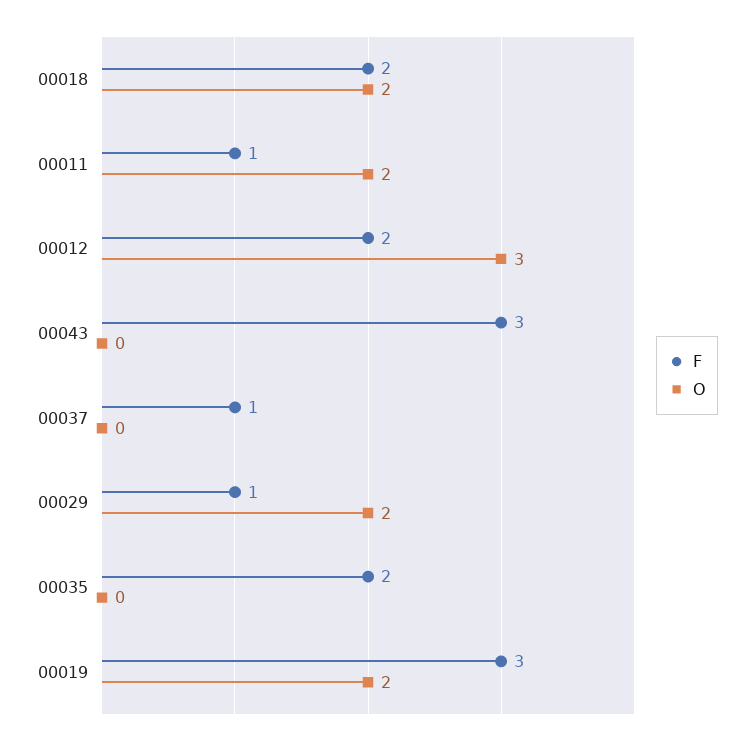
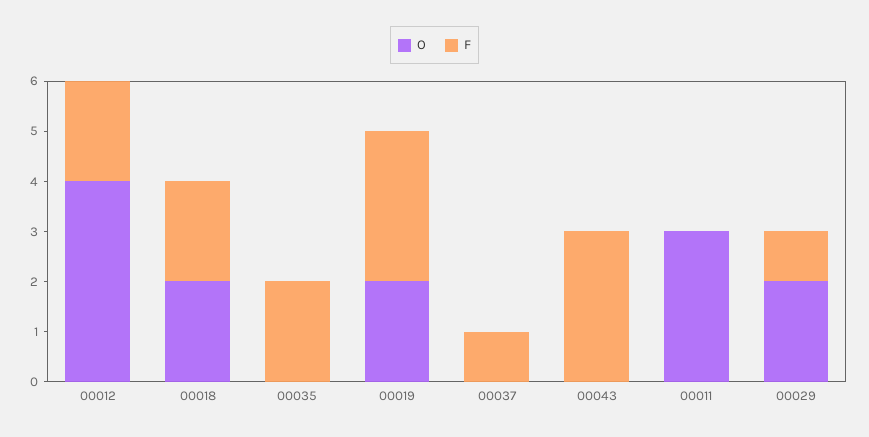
  {
    "F": {
      "00018": 2,
-     "00011": 1,
+     "00011": 0,
      "00012": 2,
      "00043": 3,
      "00037": 1,
      "00029": 1,
      "00035": 2,
      "00019": 3
    },
    "O": {
      "00018": 2,
-     "00011": 2,
+     "00011": 3,
-     "00012": 3,
+     "00012": 4,
      "00043": 0,
      "00037": 0,
      "00029": 2,
      "00035": 0,
      "00019": 2
    }
  }

